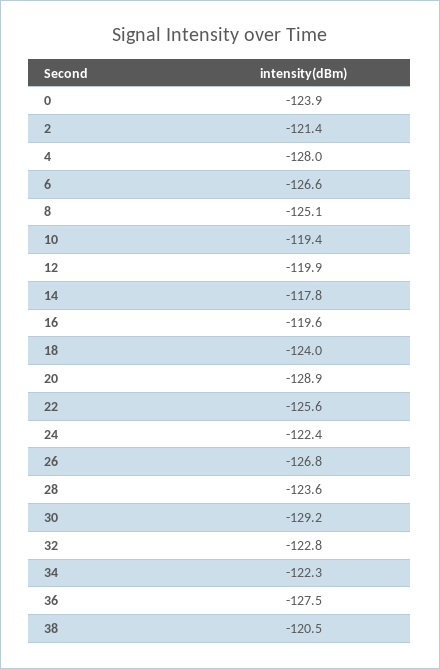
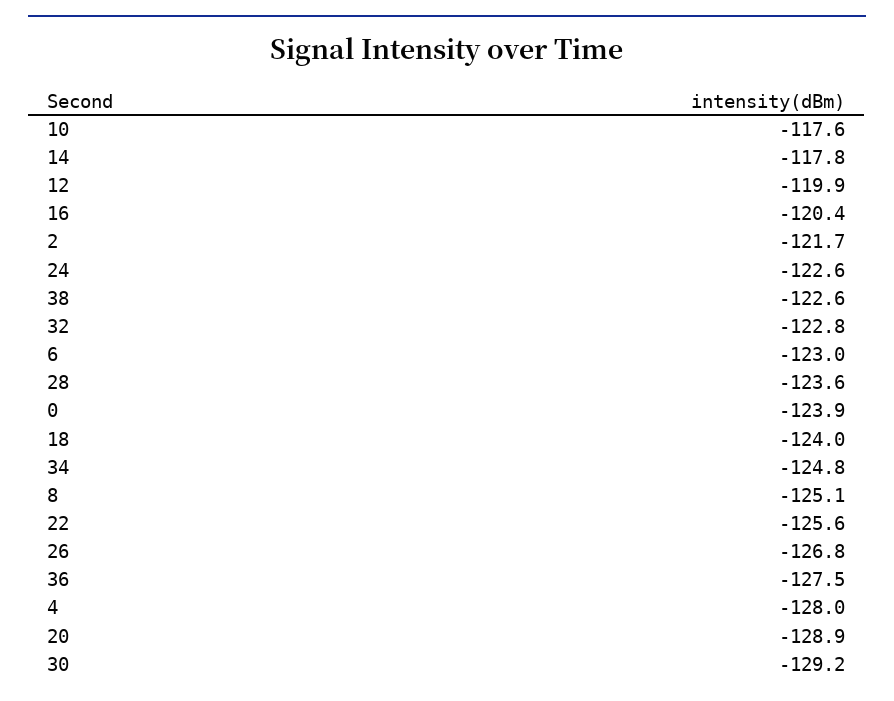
  {
    "0": -123.9,
-   "2": -121.4,
+   "2": -121.7,
    "4": -128,
-   "6": -126.6,
+   "6": -123,
    "8": -125.1,
-   "10": -119.4,
+   "10": -117.6,
    "12": -119.9,
    "14": -117.8,
-   "16": -119.6,
+   "16": -120.4,
    "18": -124,
    "20": -128.9,
    "22": -125.6,
-   "24": -122.4,
+   "24": -122.6,
    "26": -126.8,
    "28": -123.6,
    "30": -129.2,
    "32": -122.8,
-   "34": -122.3,
+   "34": -124.8,
    "36": -127.5,
-   "38": -120.5
+   "38": -122.6
  }

